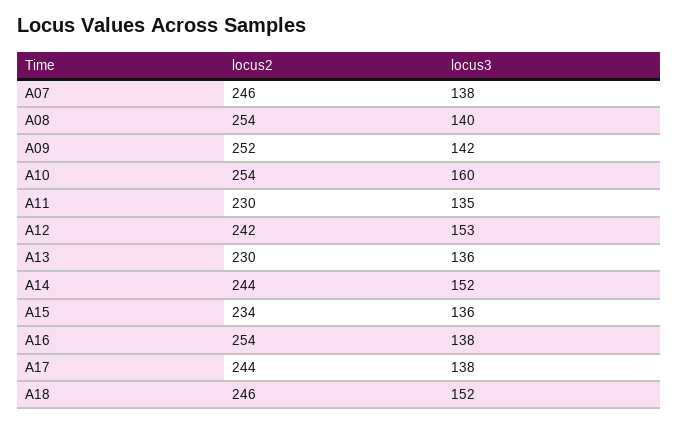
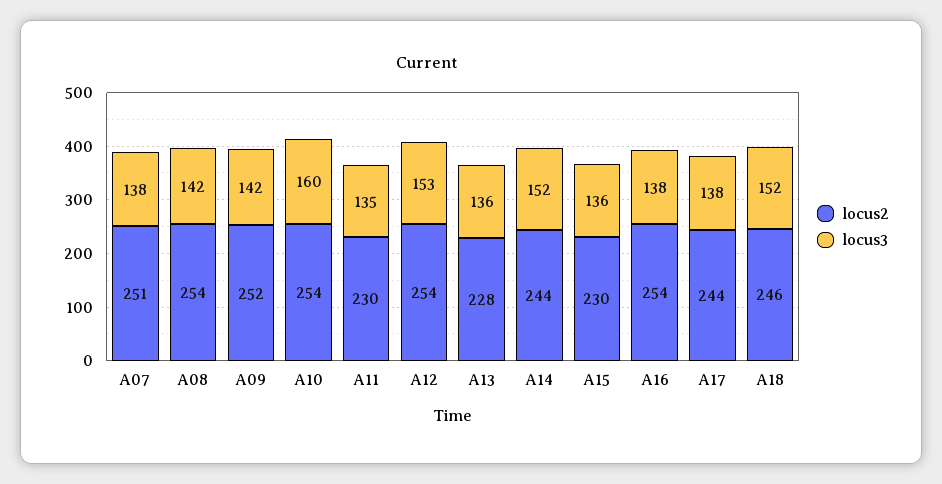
  {
    "locus2": {
-     "A07": 246,
+     "A07": 251,
      "A08": 254,
      "A09": 252,
      "A10": 254,
      "A11": 230,
-     "A12": 242,
+     "A12": 254,
-     "A13": 230,
+     "A13": 228,
      "A14": 244,
-     "A15": 234,
+     "A15": 230,
      "A16": 254,
      "A17": 244,
      "A18": 246
    },
    "locus3": {
      "A07": 138,
-     "A08": 140,
+     "A08": 142,
      "A09": 142,
      "A10": 160,
      "A11": 135,
      "A12": 153,
      "A13": 136,
      "A14": 152,
      "A15": 136,
      "A16": 138,
      "A17": 138,
      "A18": 152
    }
  }

